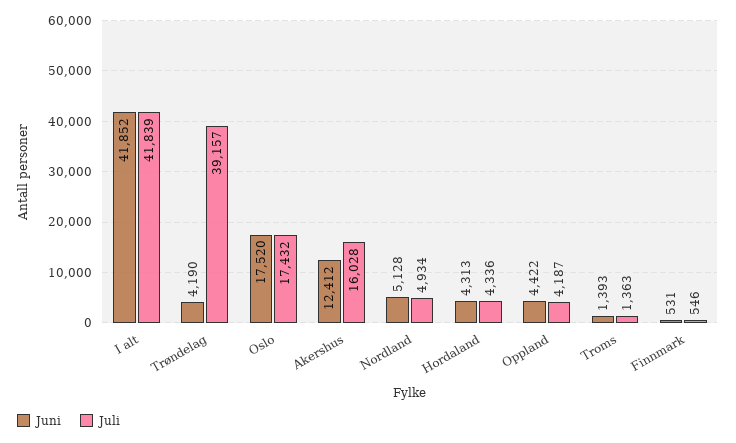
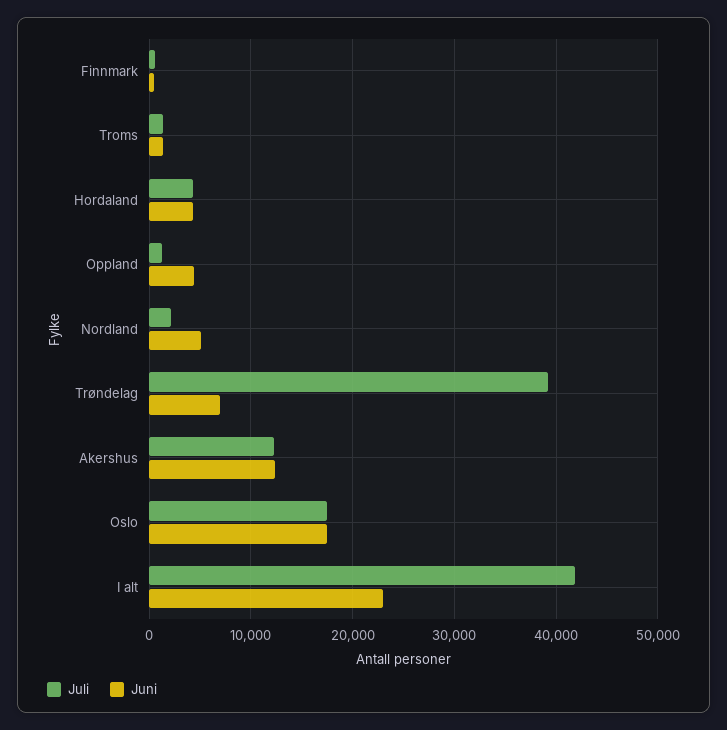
  {
    "Juni": {
-     "I alt": 41852,
+     "I alt": 23000,
-     "Trøndelag": 4190,
+     "Trøndelag": 7000,
      "Oslo": 17520,
      "Akershus": 12412,
      "Nordland": 5128,
      "Hordaland": 4313,
      "Oppland": 4422,
      "Troms": 1393,
      "Finnmark": 531
    },
    "Juli": {
      "I alt": 41839,
      "Trøndelag": 39157,
      "Oslo": 17432,
-     "Akershus": 16028,
+     "Akershus": 12000,
-     "Nordland": 4934,
+     "Nordland": 2000,
      "Hordaland": 4336,
-     "Oppland": 4187,
+     "Oppland": 1000,
      "Troms": 1363,
      "Finnmark": 546
    }
  }

